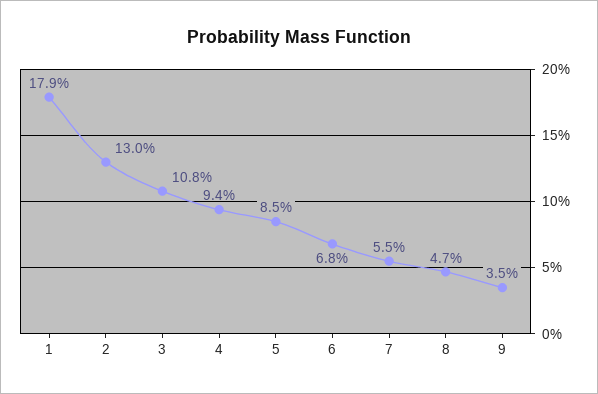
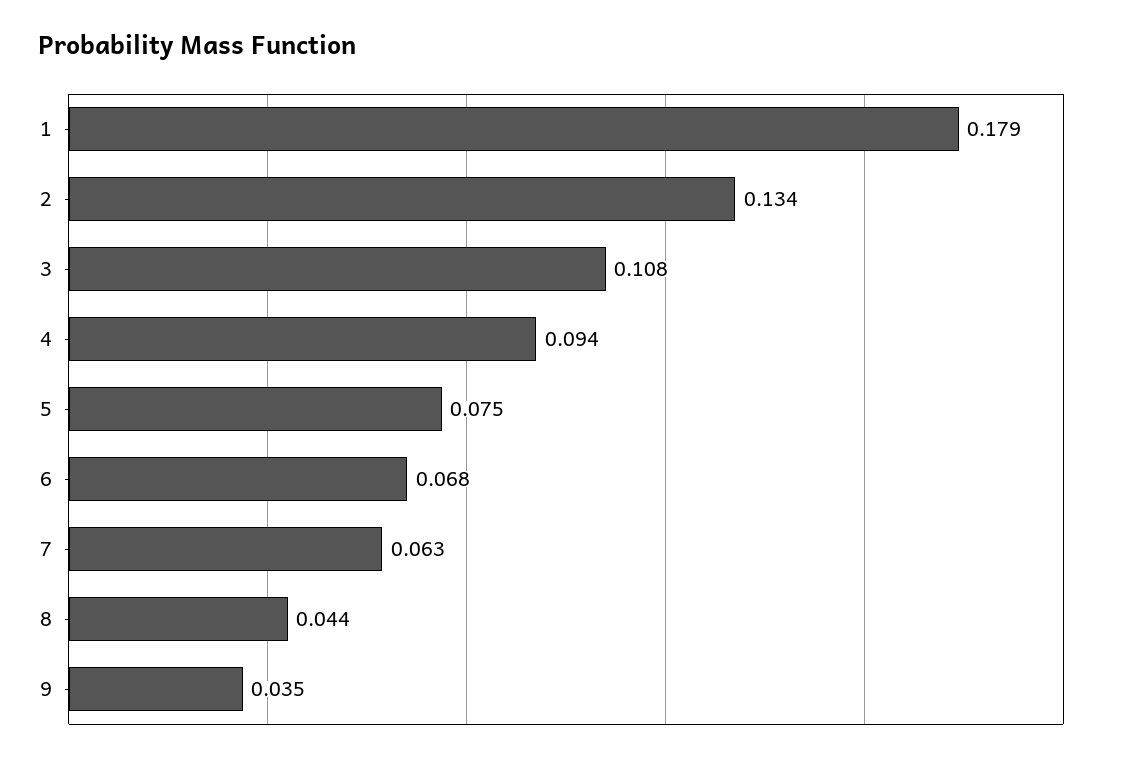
  {
    "1": 0.179,
-   "2": 0.13,
+   "2": 0.134,
    "3": 0.108,
    "4": 0.094,
-   "5": 0.085,
+   "5": 0.075,
    "6": 0.068,
-   "7": 0.055,
+   "7": 0.063,
-   "8": 0.047,
+   "8": 0.044,
    "9": 0.035
  }

